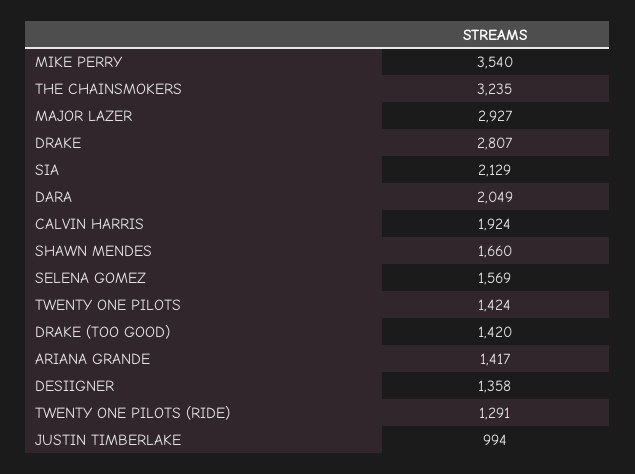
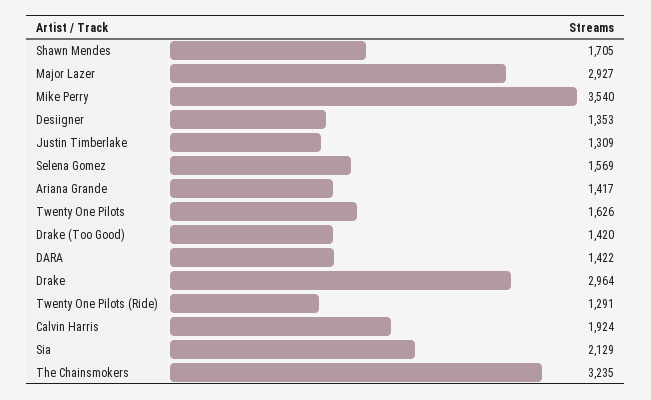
  {
    "MIKE PERRY": 3540,
    "THE CHAINSMOKERS": 3235,
    "MAJOR LAZER": 2927,
-   "DRAKE": 2807,
+   "DRAKE": 2964,
    "SIA": 2129,
-   "DARA": 2049,
+   "DARA": 1422,
    "CALVIN HARRIS": 1924,
-   "SHAWN MENDES": 1660,
+   "SHAWN MENDES": 1705,
    "SELENA GOMEZ": 1569,
-   "TWENTY ONE PILOTS": 1424,
+   "TWENTY ONE PILOTS": 1626,
    "DRAKE (TOO GOOD)": 1420,
    "ARIANA GRANDE": 1417,
-   "DESIIGNER": 1358,
+   "DESIIGNER": 1353,
    "TWENTY ONE PILOTS (RIDE)": 1291,
-   "JUSTIN TIMBERLAKE": 994
+   "JUSTIN TIMBERLAKE": 1309
  }

